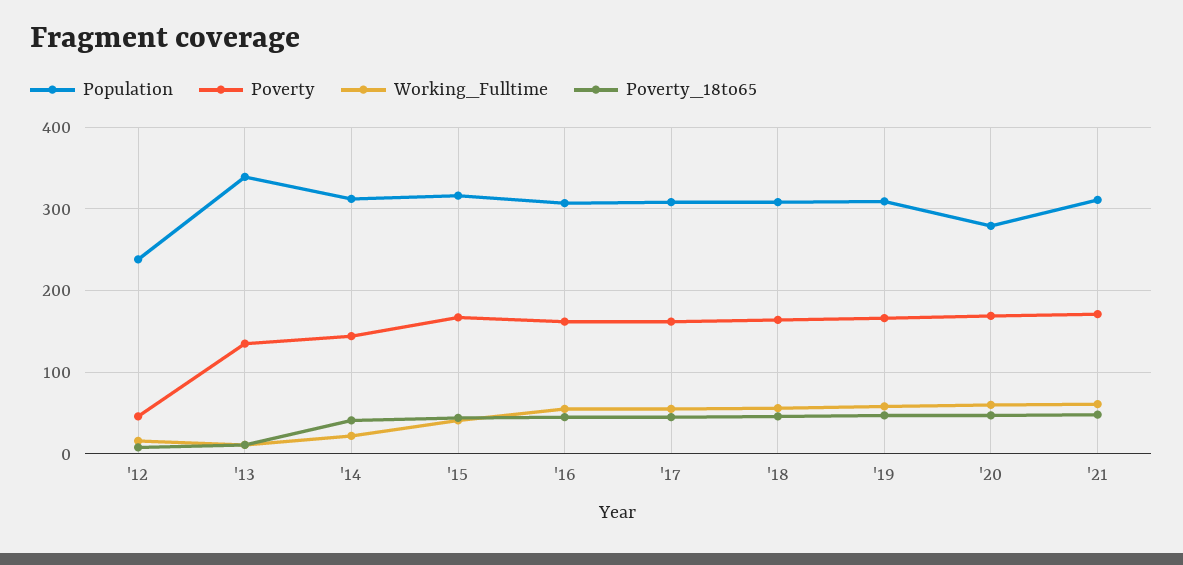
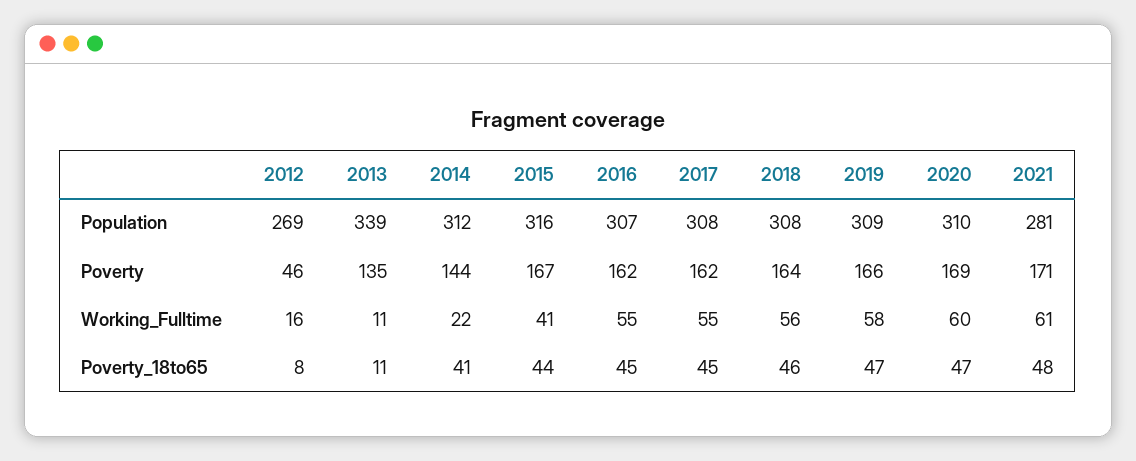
  {
    "Population": {
-     "'12": 240,
+     "'12": 269,
      "'13": 339,
      "'14": 312,
      "'15": 316,
      "'16": 307,
      "'17": 308,
      "'18": 308,
      "'19": 309,
-     "'20": 280,
+     "'20": 310,
-     "'21": 310
+     "'21": 281
    },
    "Poverty": {
      "'12": 46,
      "'13": 135,
      "'14": 144,
      "'15": 167,
      "'16": 162,
      "'17": 162,
      "'18": 164,
      "'19": 166,
      "'20": 169,
      "'21": 171
    },
    "Working_Fulltime": {
      "'12": 16,
      "'13": 11,
      "'14": 22,
      "'15": 41,
      "'16": 55,
      "'17": 55,
      "'18": 56,
      "'19": 58,
      "'20": 60,
      "'21": 61
    },
    "Poverty_18to65": {
      "'12": 8,
      "'13": 11,
      "'14": 41,
      "'15": 44,
      "'16": 45,
      "'17": 45,
      "'18": 46,
      "'19": 47,
      "'20": 47,
      "'21": 48
    }
  }

